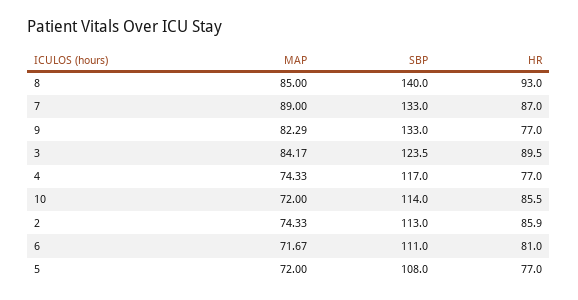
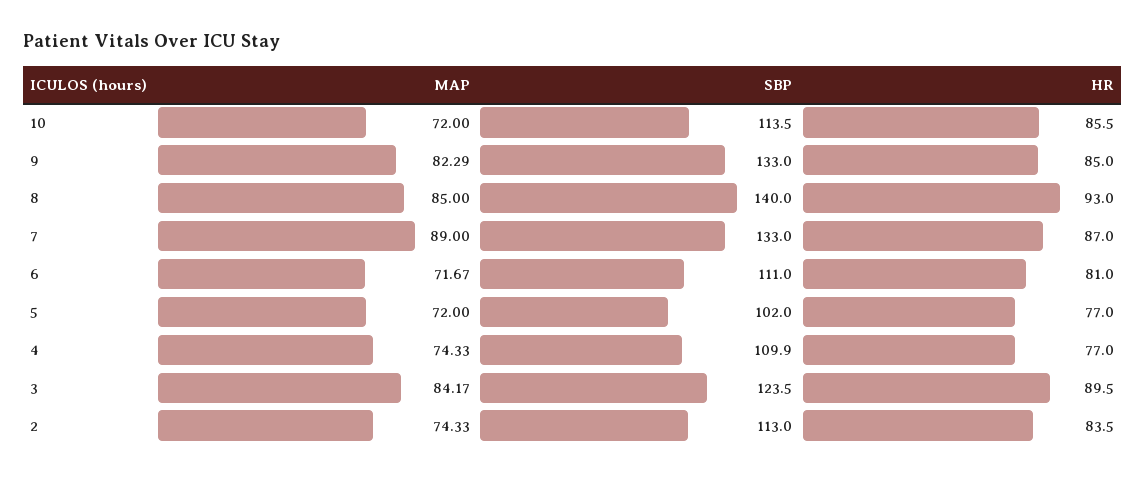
  {
    "MAP": {
      "8": 85,
      "7": 89,
      "9": 82.29,
      "3": 84.17,
      "4": 74.33,
      "10": 72,
      "2": 74.33,
      "6": 71.67,
      "5": 72
    },
    "SBP": {
      "8": 140,
      "7": 133,
      "9": 133,
      "3": 123.5,
-     "4": 117,
+     "4": 109.9,
-     "10": 114,
+     "10": 113.5,
      "2": 113,
      "6": 111,
-     "5": 108
+     "5": 102
    },
    "HR": {
      "8": 93,
      "7": 87,
-     "9": 77,
+     "9": 85,
      "3": 89.5,
      "4": 77,
      "10": 85.5,
-     "2": 85.9,
+     "2": 83.5,
      "6": 81,
      "5": 77
    }
  }

